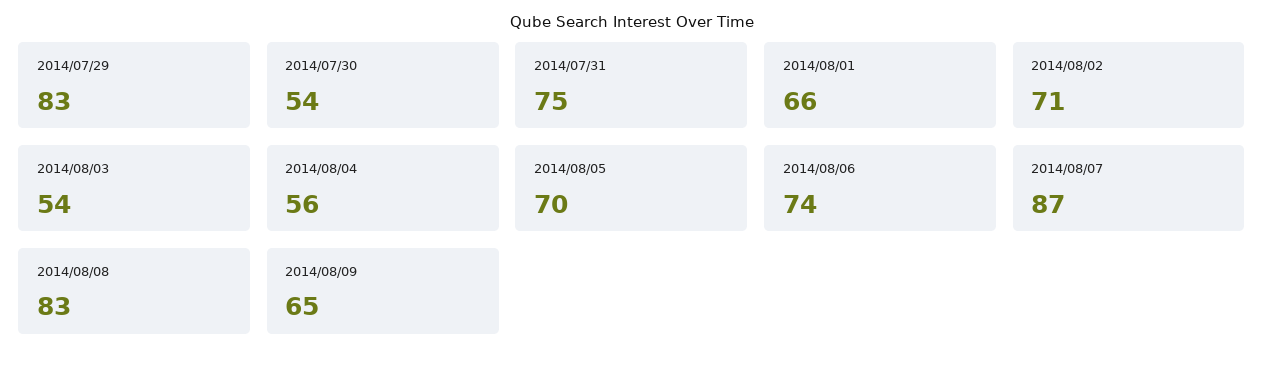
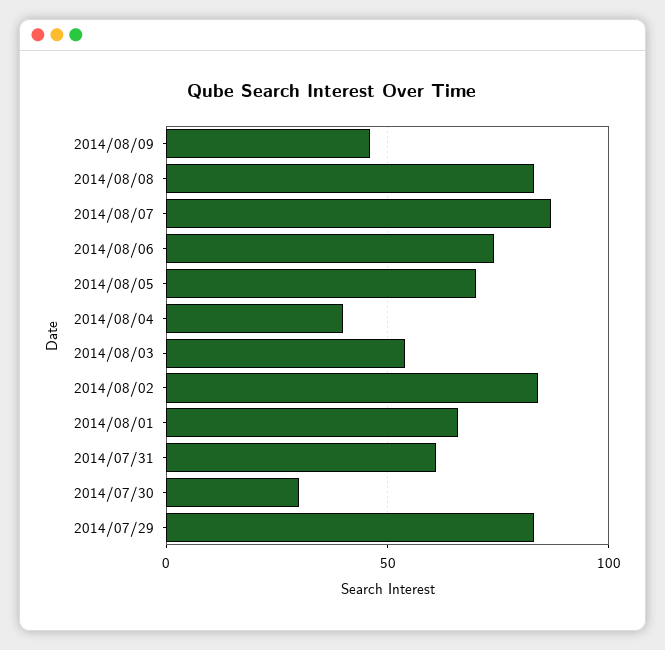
  {
    "2014/07/29": 83,
-   "2014/07/30": 54,
+   "2014/07/30": 30,
-   "2014/07/31": 75,
+   "2014/07/31": 60,
    "2014/08/01": 66,
-   "2014/08/02": 71,
+   "2014/08/02": 85,
    "2014/08/03": 54,
-   "2014/08/04": 56,
+   "2014/08/04": 40,
    "2014/08/05": 70,
    "2014/08/06": 74,
    "2014/08/07": 87,
    "2014/08/08": 83,
-   "2014/08/09": 65
+   "2014/08/09": 45
  }

